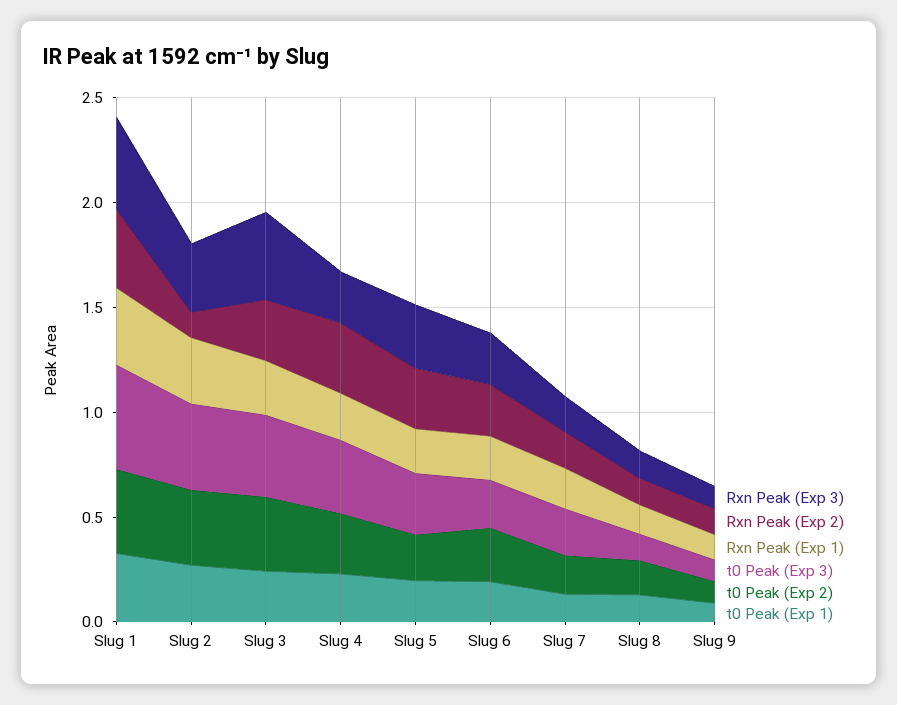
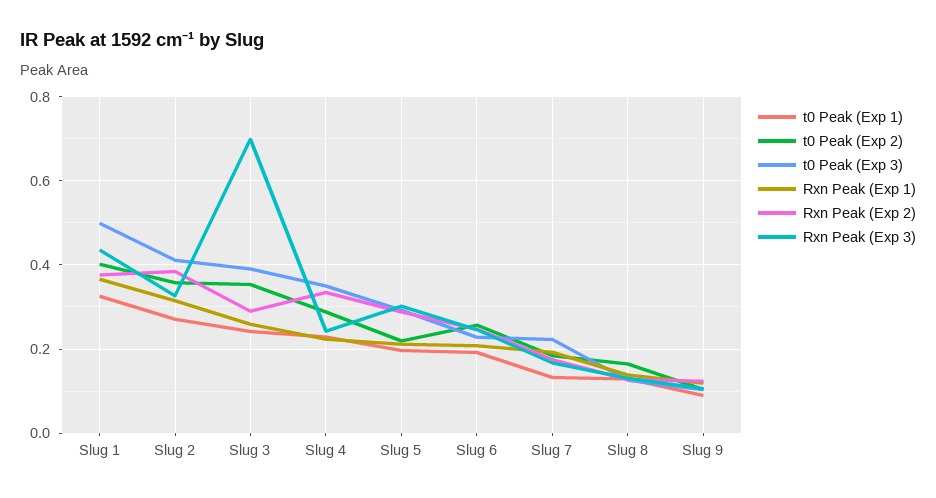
  {
    "Rxn Peak (Exp 3)": {
      "Slug 1": 0.44,
      "Slug 2": 0.32,
-     "Slug 3": 0.4,
+     "Slug 3": 0.7,
      "Slug 4": 0.24,
      "Slug 5": 0.3,
      "Slug 6": 0.24,
      "Slug 7": 0.16,
      "Slug 8": 0.14,
      "Slug 9": 0.1
    },
    "Rxn Peak (Exp 2)": {
      "Slug 1": 0.38,
-     "Slug 2": 0.1,
+     "Slug 2": 0.38,
      "Slug 3": 0.3,
      "Slug 4": 0.34,
      "Slug 5": 0.28,
      "Slug 6": 0.24,
      "Slug 7": 0.18,
      "Slug 8": 0.12,
      "Slug 9": 0.12
    },
    "Rxn Peak (Exp 1)": {
      "Slug 1": 0.36,
      "Slug 2": 0.32,
      "Slug 3": 0.26,
      "Slug 4": 0.22,
      "Slug 5": 0.22,
      "Slug 6": 0.2,
      "Slug 7": 0.2,
      "Slug 8": 0.14,
      "Slug 9": 0.12
    },
    "t0 Peak (Exp 3)": {
      "Slug 1": 0.5,
      "Slug 2": 0.42,
      "Slug 3": 0.4,
      "Slug 4": 0.36,
      "Slug 5": 0.3,
      "Slug 6": 0.22,
      "Slug 7": 0.22,
      "Slug 8": 0.12,
      "Slug 9": 0.1
    },
    "t0 Peak (Exp 2)": {
      "Slug 1": 0.4,
      "Slug 2": 0.36,
      "Slug 3": 0.36,
      "Slug 4": 0.28,
      "Slug 5": 0.22,
      "Slug 6": 0.26,
      "Slug 7": 0.18,
      "Slug 8": 0.16,
      "Slug 9": 0.1
    },
    "t0 Peak (Exp 1)": {
      "Slug 1": 0.32,
      "Slug 2": 0.28,
      "Slug 3": 0.24,
      "Slug 4": 0.22,
      "Slug 5": 0.2,
      "Slug 6": 0.2,
      "Slug 7": 0.14,
      "Slug 8": 0.12,
      "Slug 9": 0.08
    }
  }

